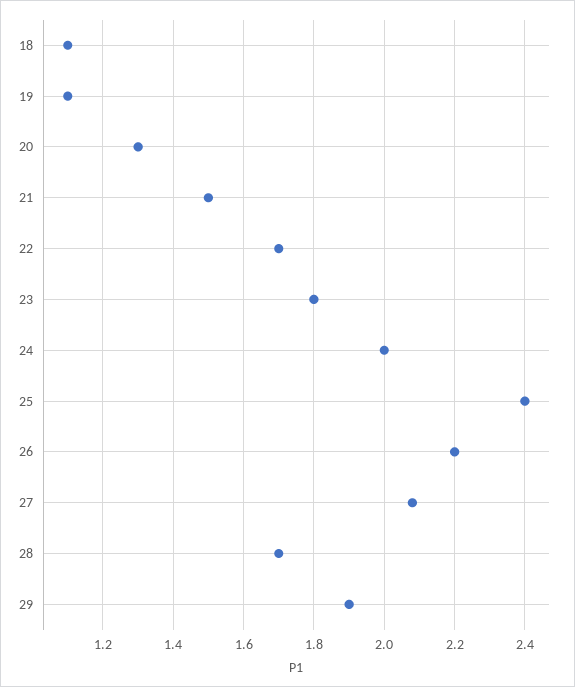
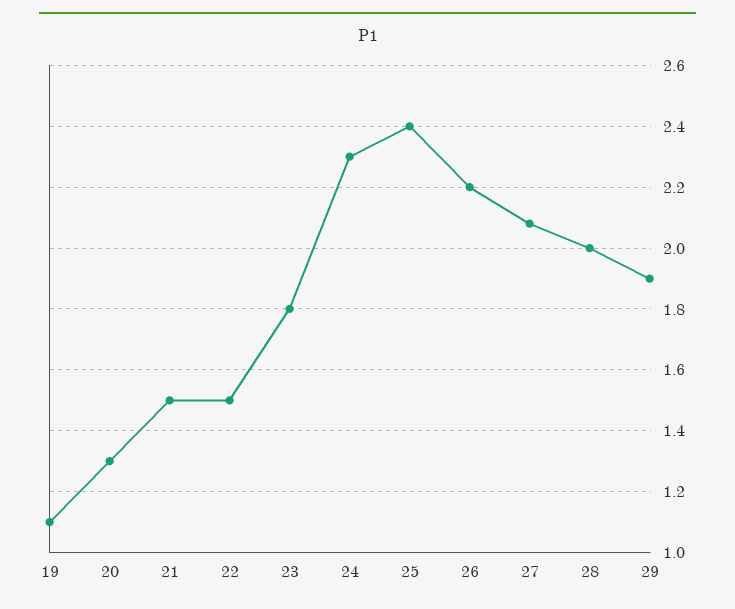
  {
-   "18": 1.1,
    "19": 1.1,
    "20": 1.3,
    "21": 1.5,
-   "22": 1.7,
+   "22": 1.5,
    "23": 1.8,
-   "24": 2,
+   "24": 2.3,
    "25": 2.4,
    "26": 2.2,
    "27": 2.1,
-   "28": 1.7,
+   "28": 2,
    "29": 1.9
  }

